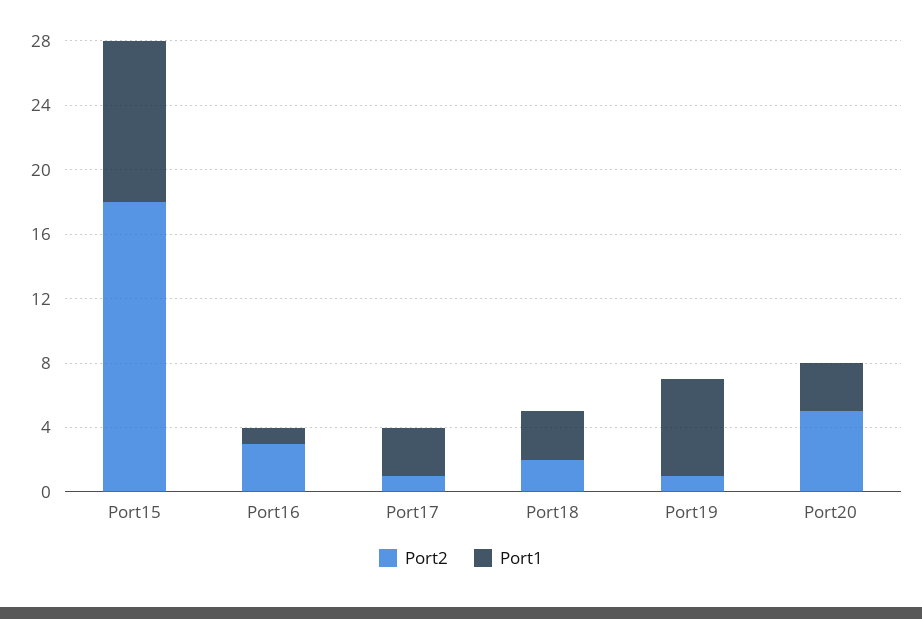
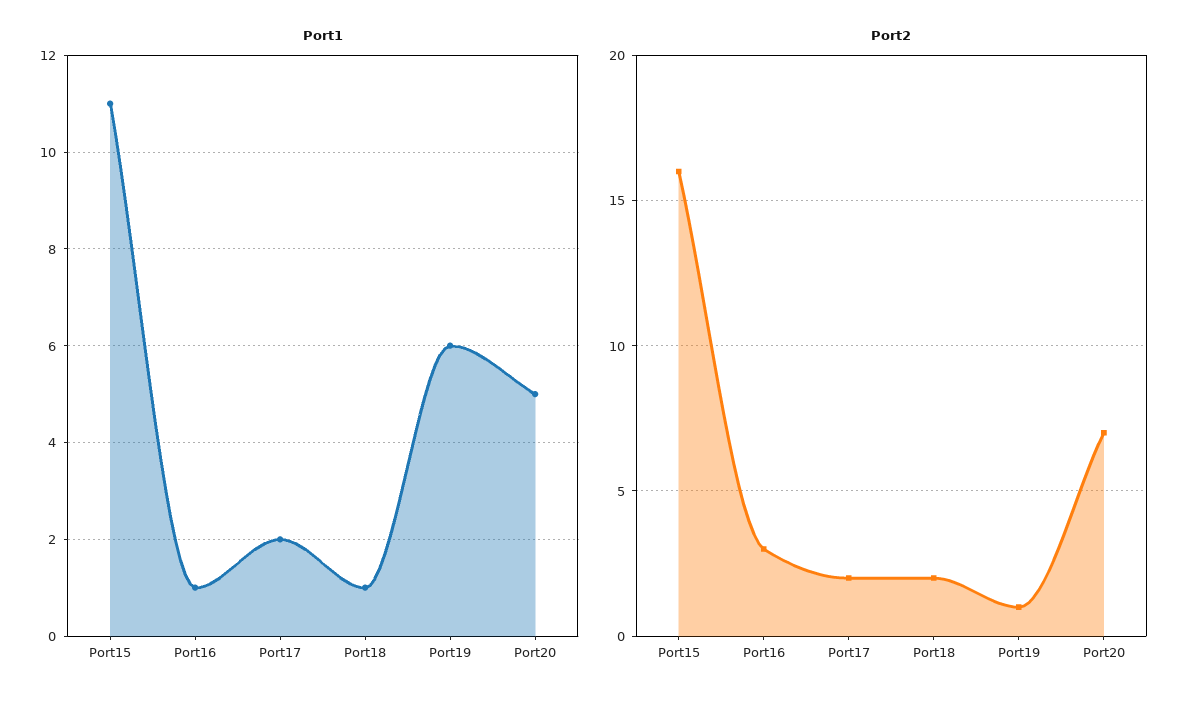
  {
    "Port2": {
-     "Port15": 18,
+     "Port15": 16,
      "Port16": 3,
-     "Port17": 1,
+     "Port17": 2,
      "Port18": 2,
      "Port19": 1,
-     "Port20": 5
+     "Port20": 7
    },
    "Port1": {
-     "Port15": 10,
+     "Port15": 11,
      "Port16": 1,
-     "Port17": 3,
+     "Port17": 2,
-     "Port18": 3,
+     "Port18": 1,
      "Port19": 6,
-     "Port20": 3
+     "Port20": 5
    }
  }

